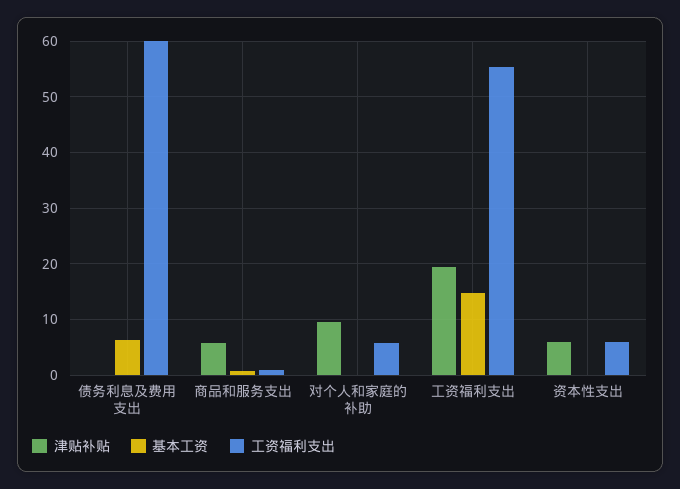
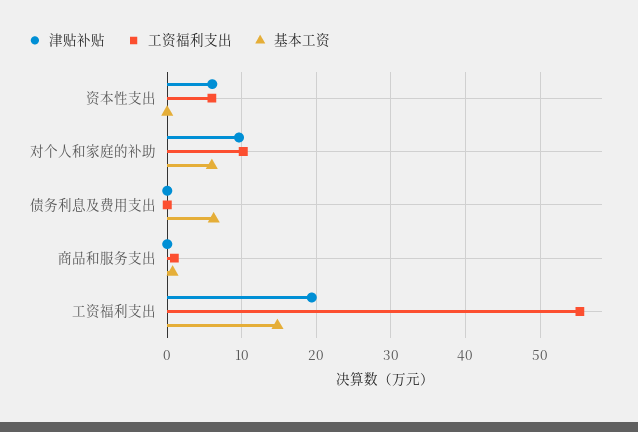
  {
    "津贴补贴": {
      "债务利息及费用支出": 0,
-     "商品和服务支出": 6,
+     "商品和服务支出": 0,
      "对个人和家庭的补助": 10,
      "工资福利支出": 19,
      "资本性支出": 6
    },
    "基本工资": {
      "债务利息及费用支出": 6,
      "商品和服务支出": 1,
-     "对个人和家庭的补助": 0,
+     "对个人和家庭的补助": 6,
      "工资福利支出": 15,
      "资本性支出": 0
    },
    "工资福利支出": {
-     "债务利息及费用支出": 60,
+     "债务利息及费用支出": 0,
      "商品和服务支出": 1,
-     "对个人和家庭的补助": 6,
+     "对个人和家庭的补助": 10,
      "工资福利支出": 55,
      "资本性支出": 6
    }
  }

